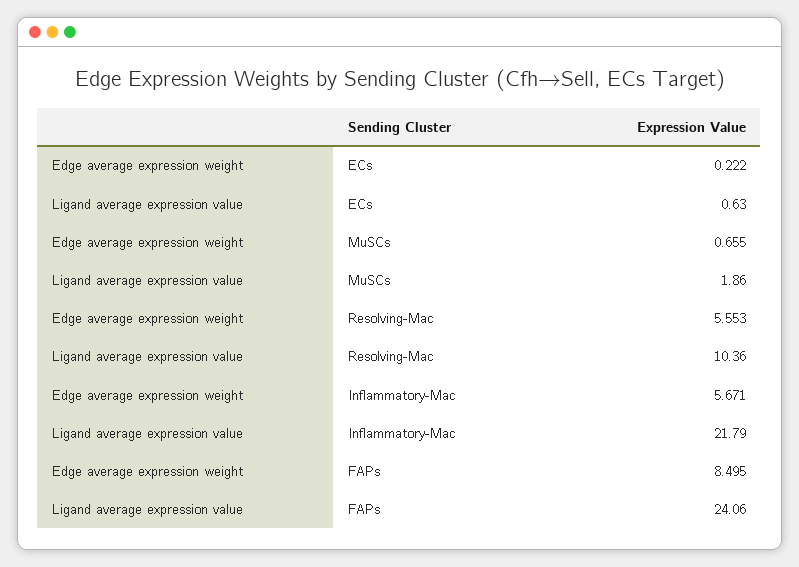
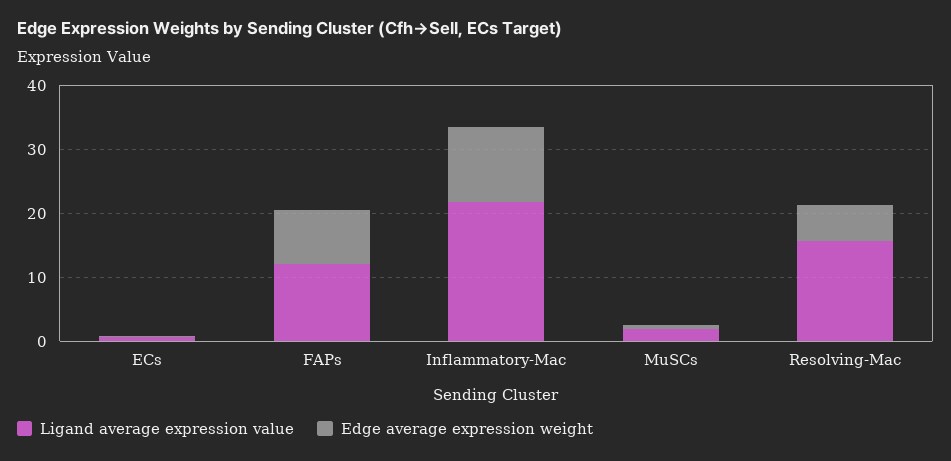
  {
    "Edge average expression weight": {
      "ECs": 0.222,
      "MuSCs": 0.655,
      "Resolving-Mac": 5.553,
-     "Inflammatory-Mac": 5.671,
+     "Inflammatory-Mac": 12,
      "FAPs": 8.495
    },
    "Ligand average expression value": {
      "ECs": 0.63,
      "MuSCs": 1.86,
-     "Resolving-Mac": 10.36,
+     "Resolving-Mac": 16,
      "Inflammatory-Mac": 21.79,
-     "FAPs": 24.06
+     "FAPs": 12
    }
  }

